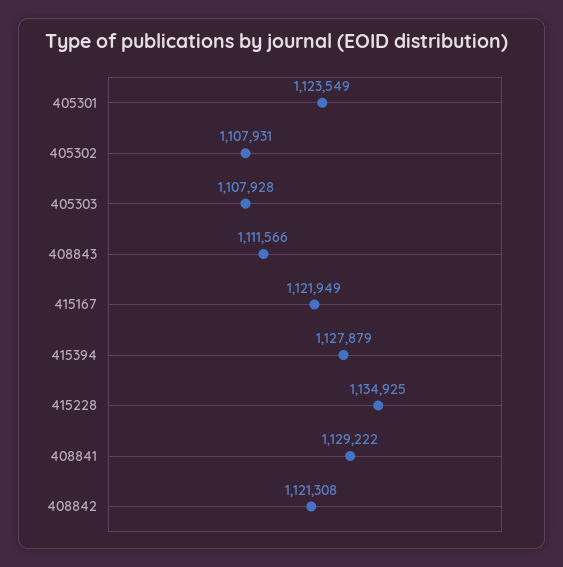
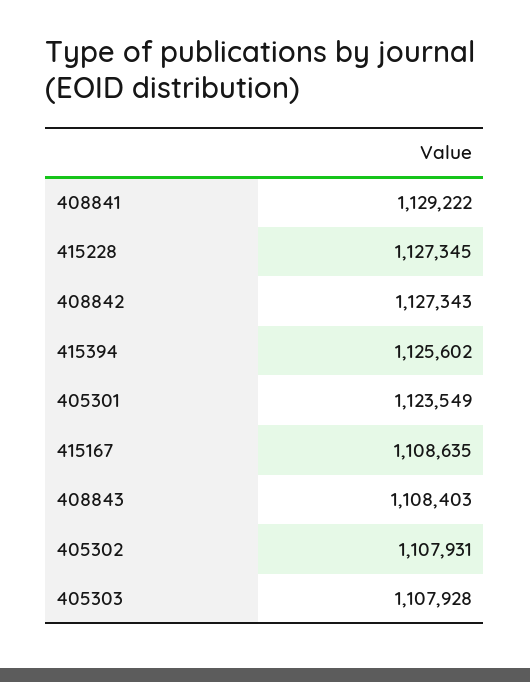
  {
    "405301": 1123549,
    "405302": 1107931,
    "405303": 1107928,
-   "408843": 1111566,
+   "408843": 1108403,
-   "415167": 1121949,
+   "415167": 1108635,
-   "415394": 1127879,
+   "415394": 1125602,
-   "415228": 1134925,
+   "415228": 1127345,
    "408841": 1129222,
-   "408842": 1121308
+   "408842": 1127343
  }

